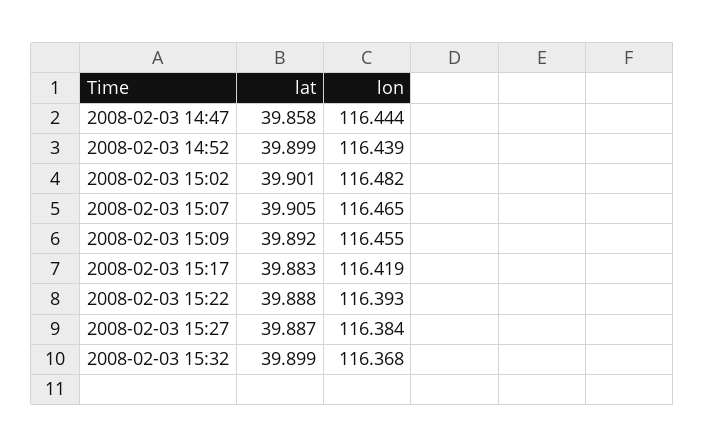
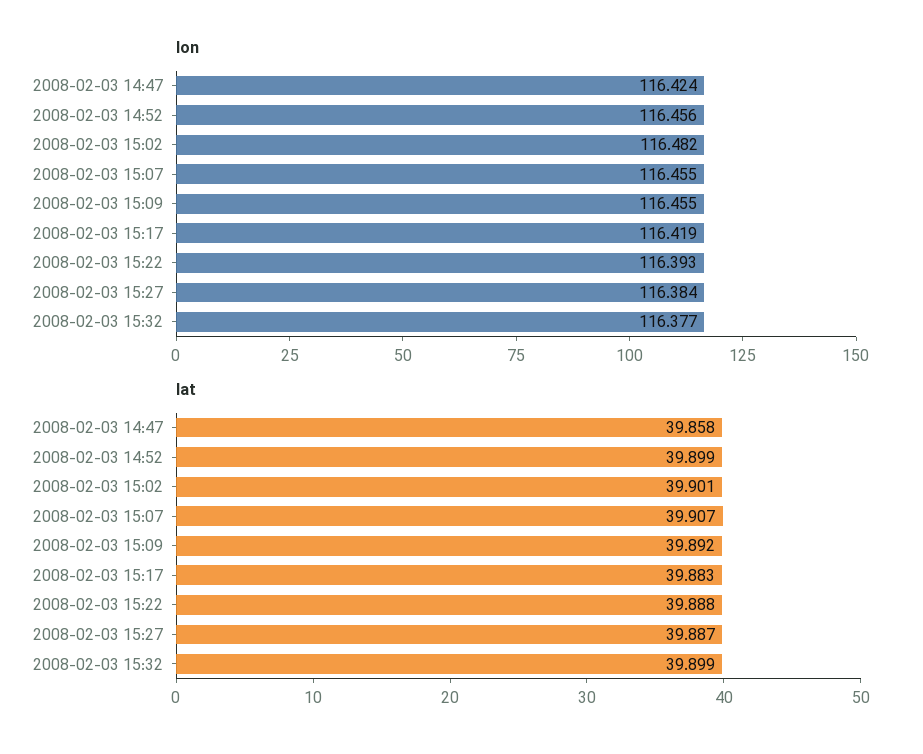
  {
    "lat": {
      "2008-02-03 14:47": 39.858,
      "2008-02-03 14:52": 39.899,
      "2008-02-03 15:02": 39.901,
-     "2008-02-03 15:07": 39.905,
+     "2008-02-03 15:07": 39.907,
      "2008-02-03 15:09": 39.892,
      "2008-02-03 15:17": 39.883,
      "2008-02-03 15:22": 39.888,
      "2008-02-03 15:27": 39.887,
      "2008-02-03 15:32": 39.899
    },
    "lon": {
-     "2008-02-03 14:47": 116.444,
+     "2008-02-03 14:47": 116.424,
-     "2008-02-03 14:52": 116.439,
+     "2008-02-03 14:52": 116.456,
      "2008-02-03 15:02": 116.482,
-     "2008-02-03 15:07": 116.465,
+     "2008-02-03 15:07": 116.455,
      "2008-02-03 15:09": 116.455,
      "2008-02-03 15:17": 116.419,
      "2008-02-03 15:22": 116.393,
      "2008-02-03 15:27": 116.384,
-     "2008-02-03 15:32": 116.368
+     "2008-02-03 15:32": 116.377
    }
  }

